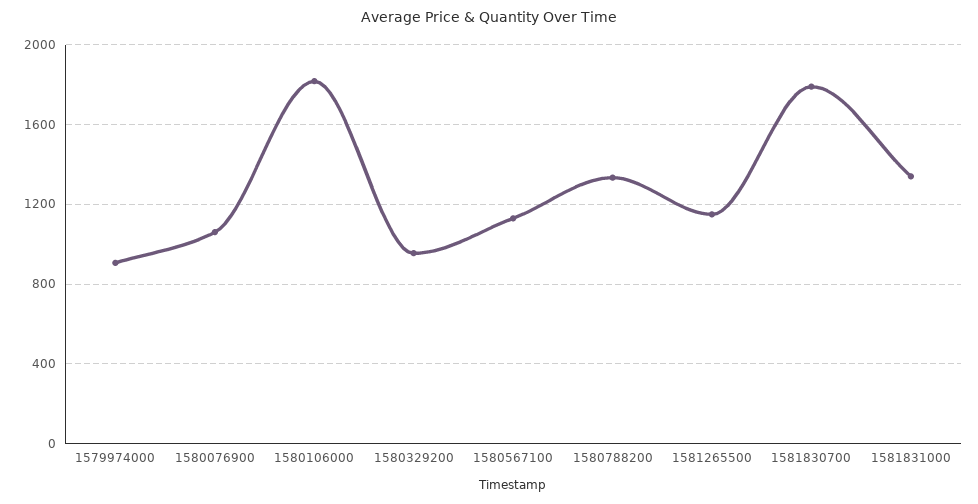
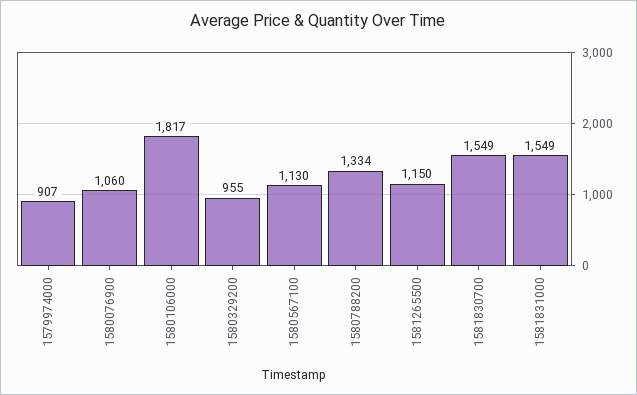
  {
    "1579974000": 907,
    "1580076900": 1060,
    "1580106000": 1817,
    "1580329200": 955,
    "1580567100": 1130,
    "1580788200": 1334,
    "1581265500": 1150,
-   "1581830700": 1800,
+   "1581830700": 1549,
-   "1581831000": 1350
+   "1581831000": 1549
  }

